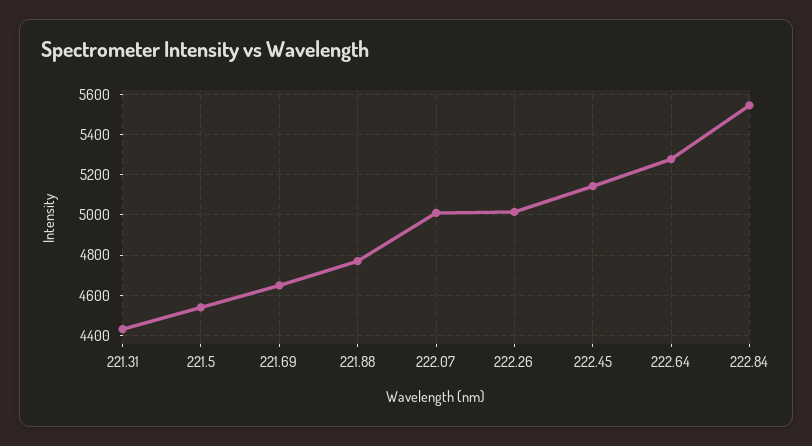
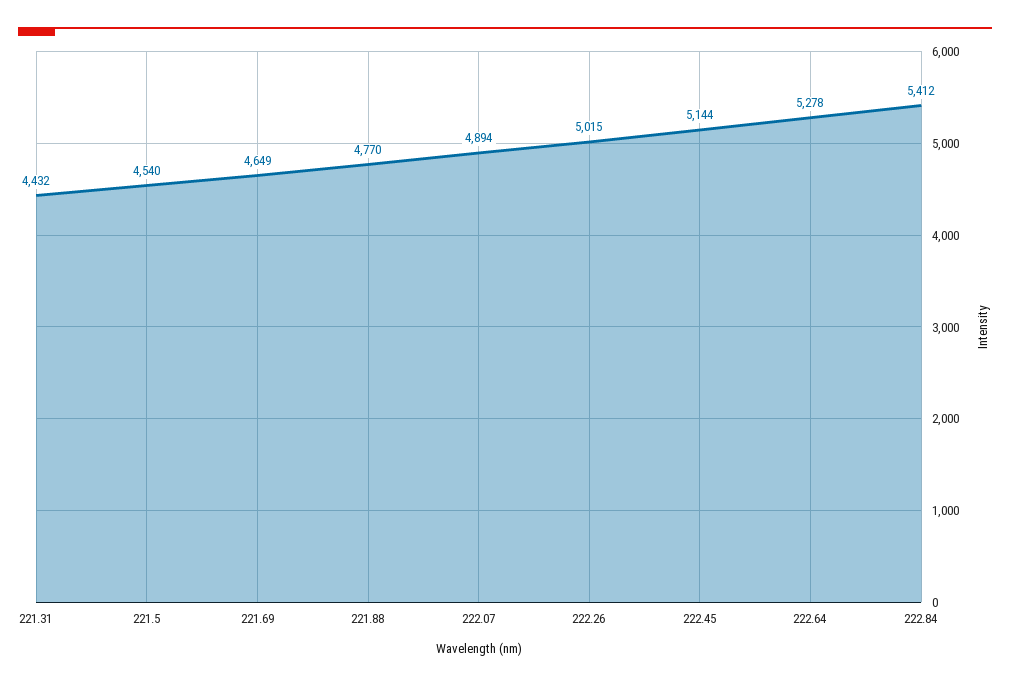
  {
    "221.31": 4432,
    "221.5": 4540,
    "221.69": 4649,
    "221.88": 4770,
-   "222.07": 5000,
+   "222.07": 4894,
    "222.26": 5015,
    "222.45": 5144,
    "222.64": 5278,
-   "222.84": 5550
+   "222.84": 5412
  }

